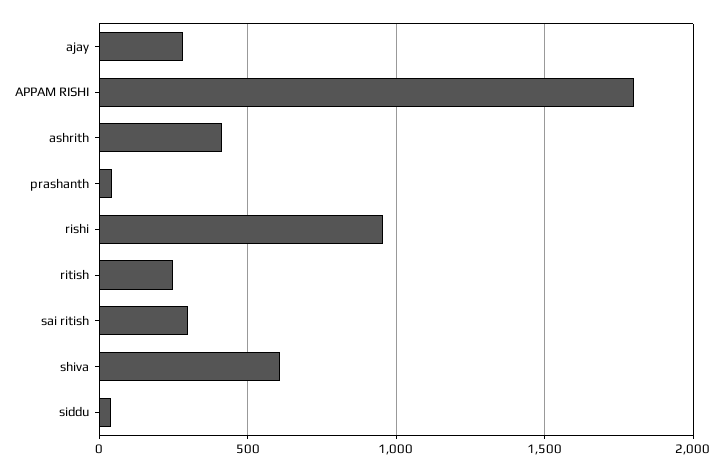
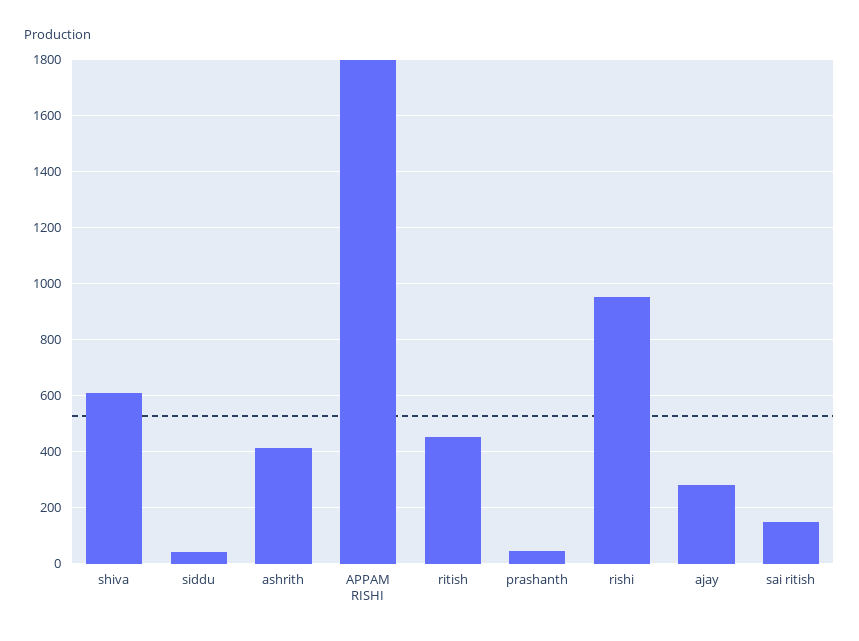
  {
    "ajay": 275,
    "APPAM RISHI": 1800,
    "ashrith": 400,
    "prashanth": 50,
    "rishi": 950,
-   "ritish": 250,
+   "ritish": 450,
-   "sai ritish": 300,
+   "sai ritish": 150,
    "shiva": 600,
    "siddu": 50
  }

